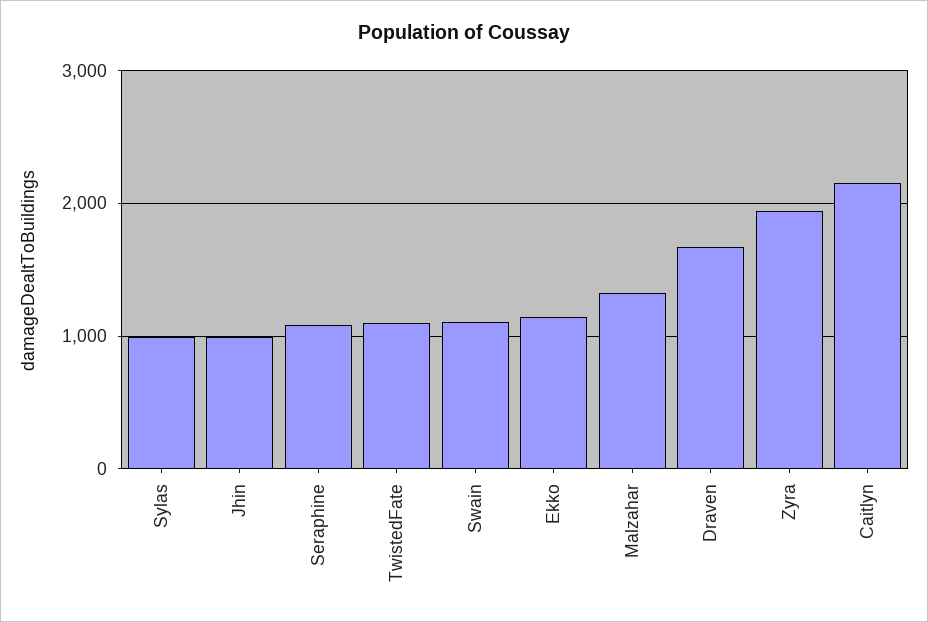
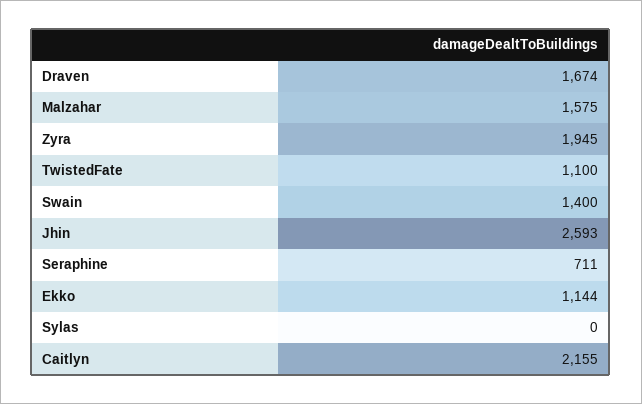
  {
-   "Sylas": 1000,
+   "Sylas": 0,
-   "Jhin": 1000,
+   "Jhin": 2593,
-   "Seraphine": 1100,
+   "Seraphine": 711,
    "TwistedFate": 1100,
-   "Swain": 1100,
+   "Swain": 1400,
    "Ekko": 1144,
-   "Malzahar": 1300,
+   "Malzahar": 1575,
    "Draven": 1674,
    "Zyra": 1945,
    "Caitlyn": 2155
  }

